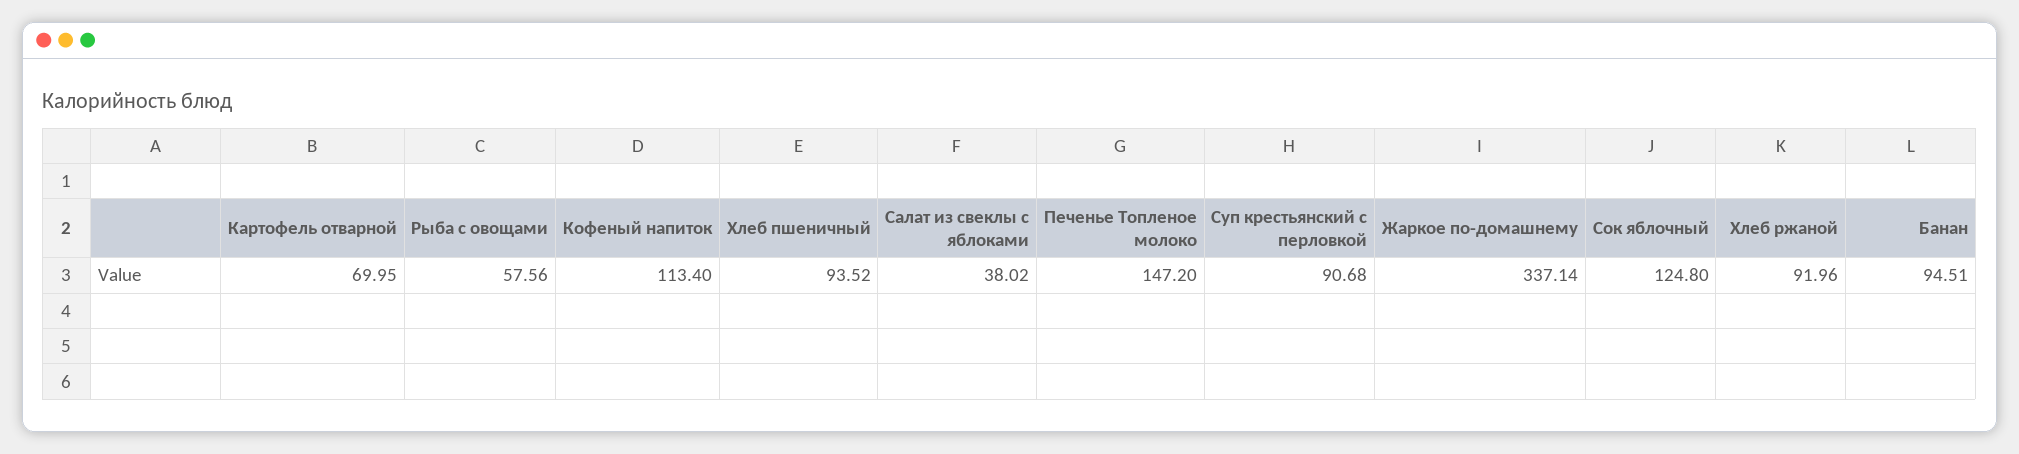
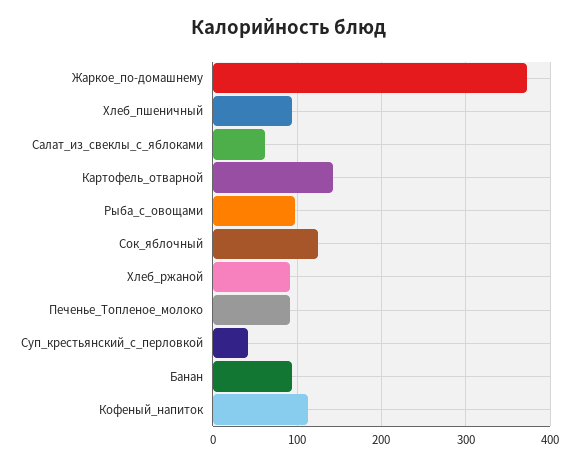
  {
-   "Картофель отварной": 69.95,
+   "Картофель отварной": 140,
-   "Рыба с овощами": 57.56,
+   "Рыба с овощами": 100,
    "Кофеный напиток": 113.4,
    "Хлеб пшеничный": 93.52,
-   "Салат из свеклы с яблоками": 38.02,
+   "Салат из свеклы с яблоками": 60,
-   "Печенье Топленое молоко": 147.2,
+   "Печенье Топленое молоко": 90,
-   "Суп крестьянский с перловкой": 90.68,
+   "Суп крестьянский с перловкой": 40,
-   "Жаркое по-домашнему": 337.14,
+   "Жаркое по-домашнему": 370,
    "Сок яблочный": 124.8,
    "Хлеб ржаной": 91.96,
    "Банан": 94.51
  }

